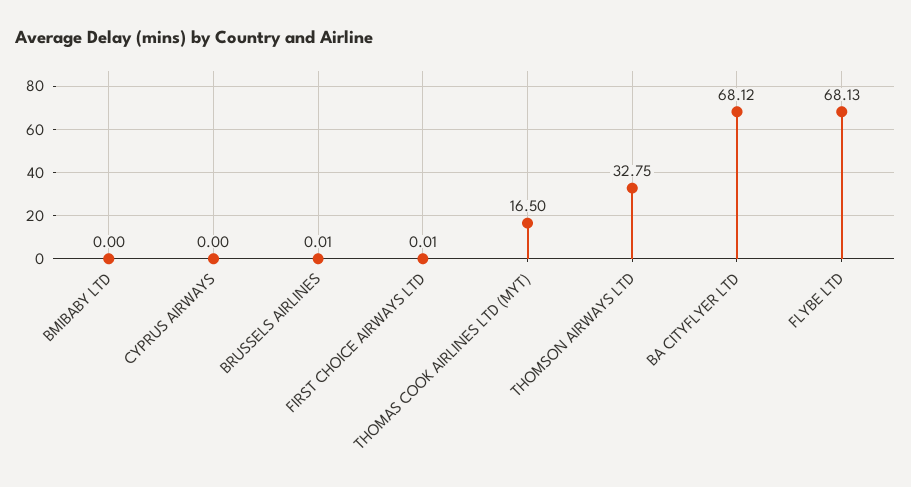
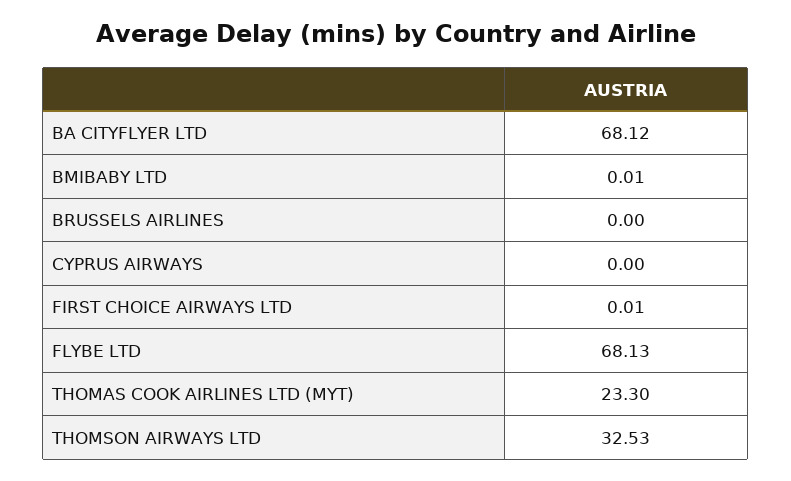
  {
-   "BMIBABY LTD": 0,
+   "BMIBABY LTD": 0.01,
    "CYPRUS AIRWAYS": 0,
-   "BRUSSELS AIRLINES": 0.01,
+   "BRUSSELS AIRLINES": 0,
    "FIRST CHOICE AIRWAYS LTD": 0.01,
-   "THOMAS COOK AIRLINES LTD (MYT)": 16.5,
+   "THOMAS COOK AIRLINES LTD (MYT)": 23.3,
-   "THOMSON AIRWAYS LTD": 32.75,
+   "THOMSON AIRWAYS LTD": 32.53,
    "BA CITYFLYER LTD": 68.12,
    "FLYBE LTD": 68.13
  }

